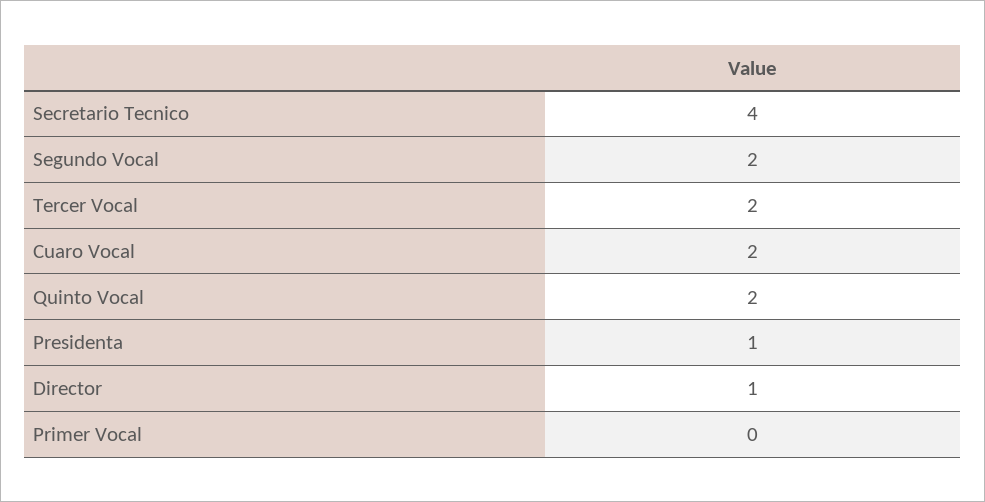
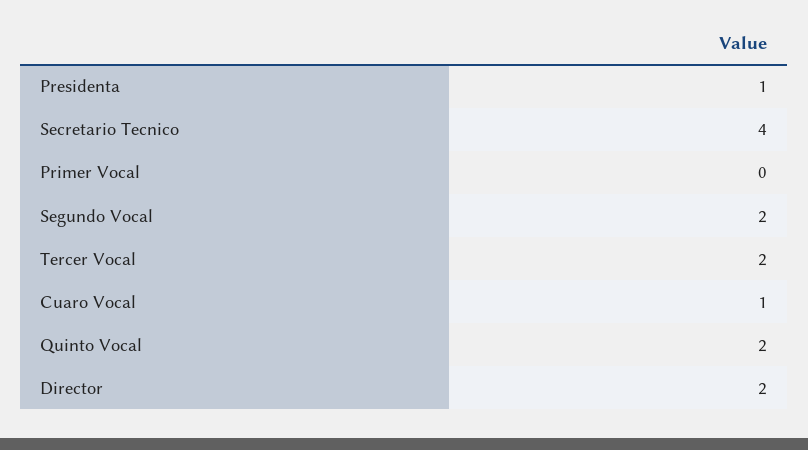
  {
    "Secretario Tecnico": 4,
    "Segundo Vocal": 2,
    "Tercer Vocal": 2,
-   "Cuaro Vocal": 2,
+   "Cuaro Vocal": 1,
    "Quinto Vocal": 2,
    "Presidenta": 1,
-   "Director": 1,
+   "Director": 2,
    "Primer Vocal": 0
  }

